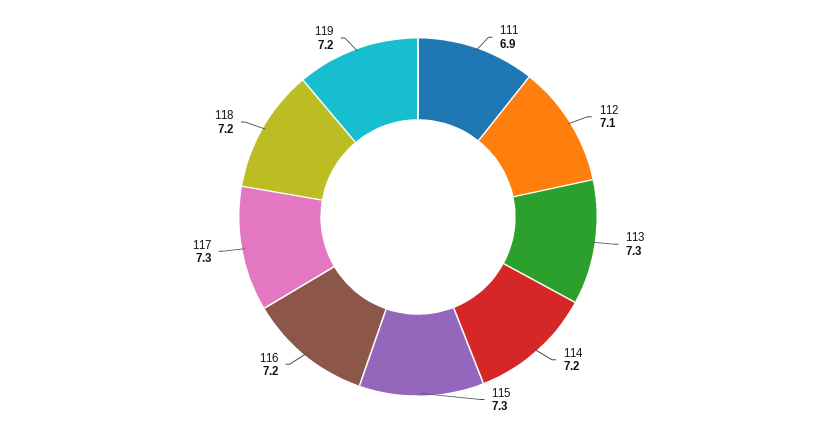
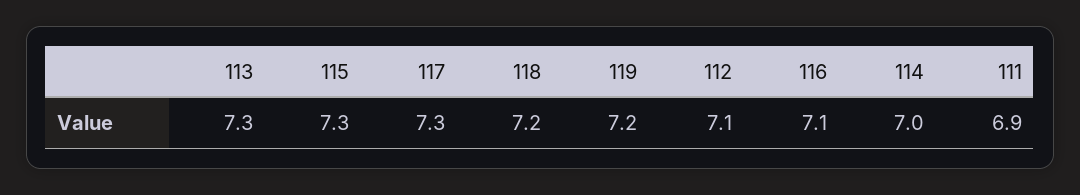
  {
    "111": 6.9,
    "112": 7.1,
    "113": 7.3,
-   "114": 7.2,
+   "114": 7,
    "115": 7.3,
-   "116": 7.2,
+   "116": 7.1,
    "117": 7.3,
    "118": 7.2,
    "119": 7.2
  }

